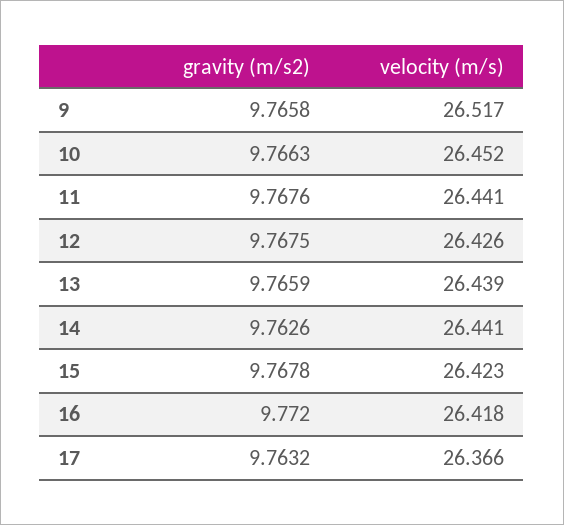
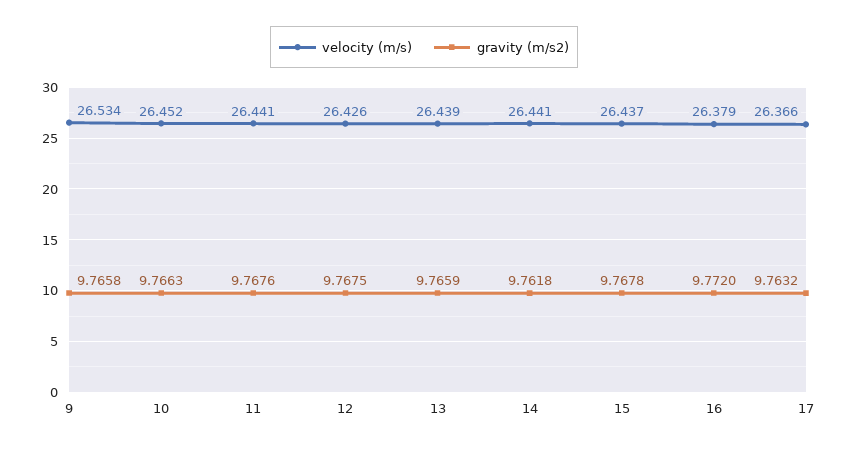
  {
    "gravity (m/s2)": {
      "9": 9.7658,
      "10": 9.7663,
      "11": 9.7676,
      "12": 9.7675,
      "13": 9.7659,
-     "14": 9.7626,
+     "14": 9.7618,
      "15": 9.7678,
      "16": 9.772,
      "17": 9.7632
    },
    "velocity (m/s)": {
-     "9": 26.517,
+     "9": 26.534,
      "10": 26.452,
      "11": 26.441,
      "12": 26.426,
      "13": 26.439,
      "14": 26.441,
-     "15": 26.423,
+     "15": 26.437,
-     "16": 26.418,
+     "16": 26.379,
      "17": 26.366
    }
  }

